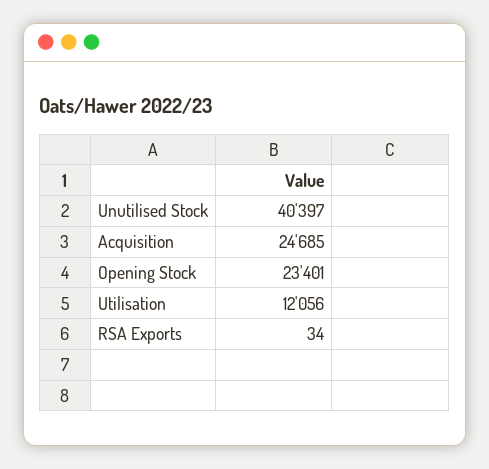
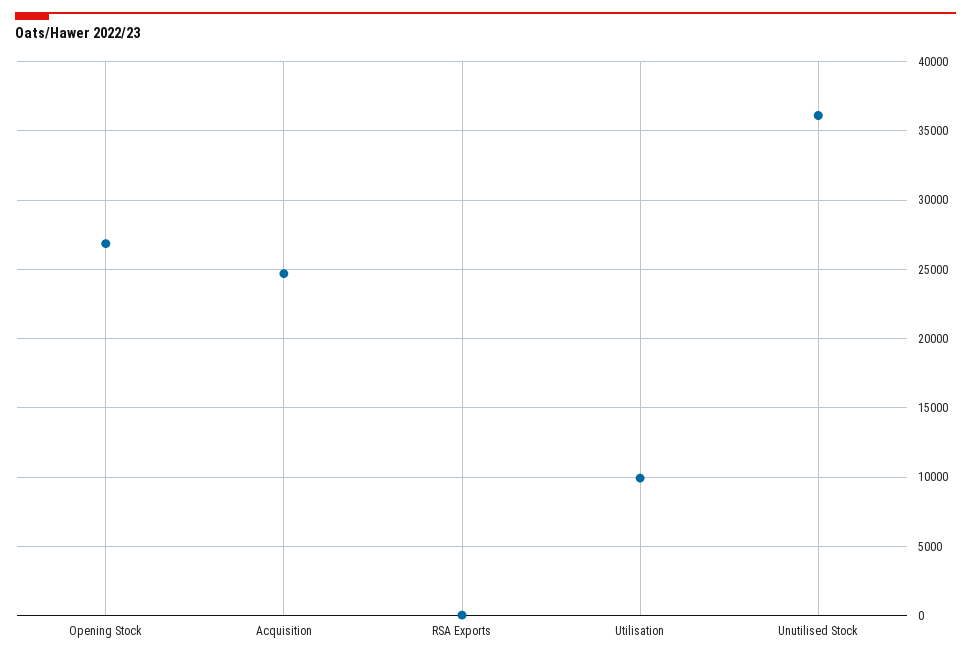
  {
-   "Unutilised Stock": 40397,
+   "Unutilised Stock": 36000,
    "Acquisition": 24685,
-   "Opening Stock": 23401,
+   "Opening Stock": 27000,
-   "Utilisation": 12056,
+   "Utilisation": 10000,
    "RSA Exports": 34
  }

